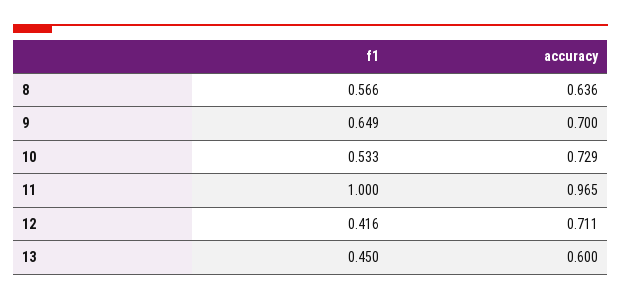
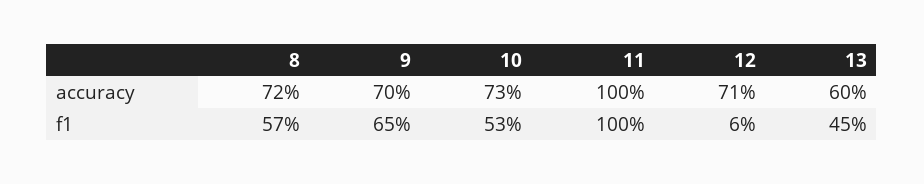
  {
    "f1": {
      "8": 0.566,
      "9": 0.649,
      "10": 0.533,
      "11": 1,
-     "12": 0.416,
+     "12": 0.06,
      "13": 0.45
    },
    "accuracy": {
-     "8": 0.636,
+     "8": 0.72,
      "9": 0.7,
      "10": 0.729,
-     "11": 0.965,
+     "11": 1,
      "12": 0.711,
      "13": 0.6
    }
  }

